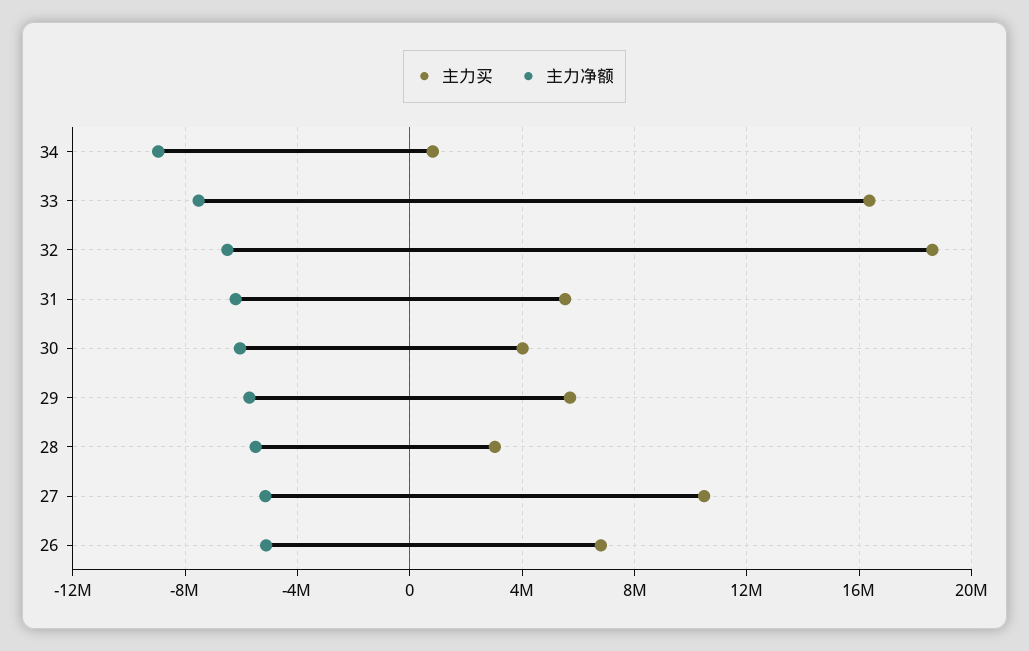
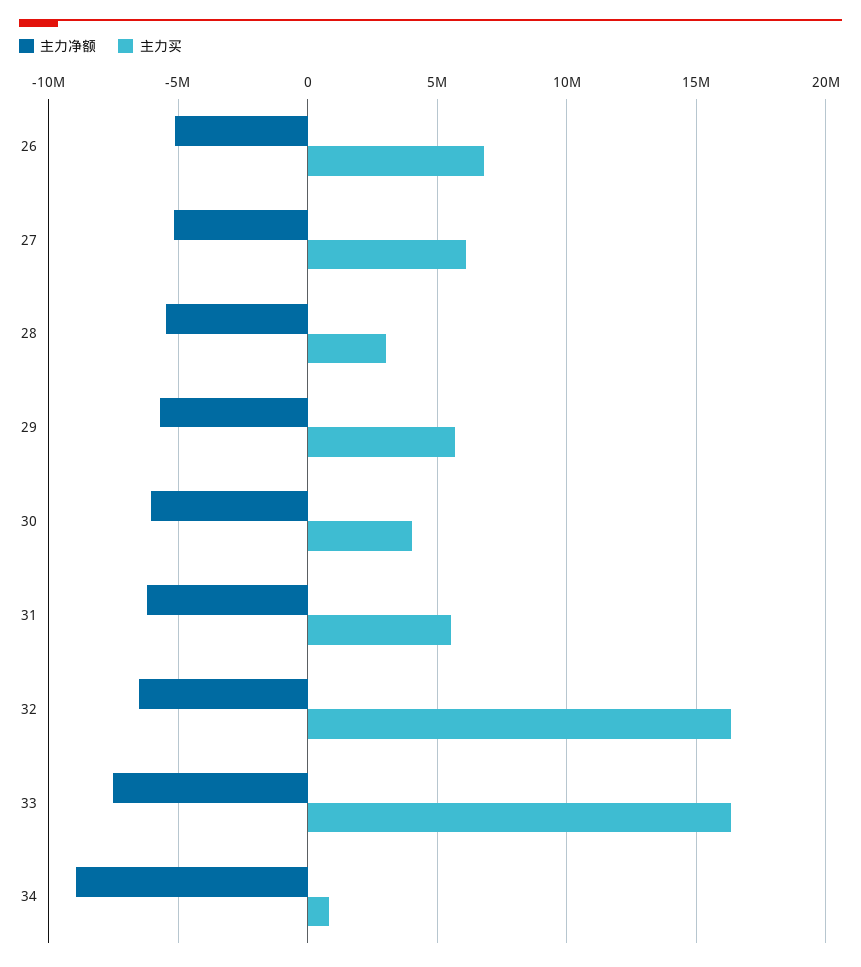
  {
    "主力买": {
      "34": 1000000,
      "33": 16500000,
-     "32": 18500000,
+     "32": 16500000,
      "31": 5500000,
      "30": 4000000,
      "29": 5500000,
      "28": 3000000,
-     "27": 10500000,
+     "27": 6000000,
      "26": 7000000
    },
    "主力净额": {
      "34": -9000000,
      "33": -7500000,
      "32": -6500000,
      "31": -6000000,
      "30": -6000000,
      "29": -5500000,
      "28": -5500000,
      "27": -5000000,
      "26": -5000000
    }
  }

